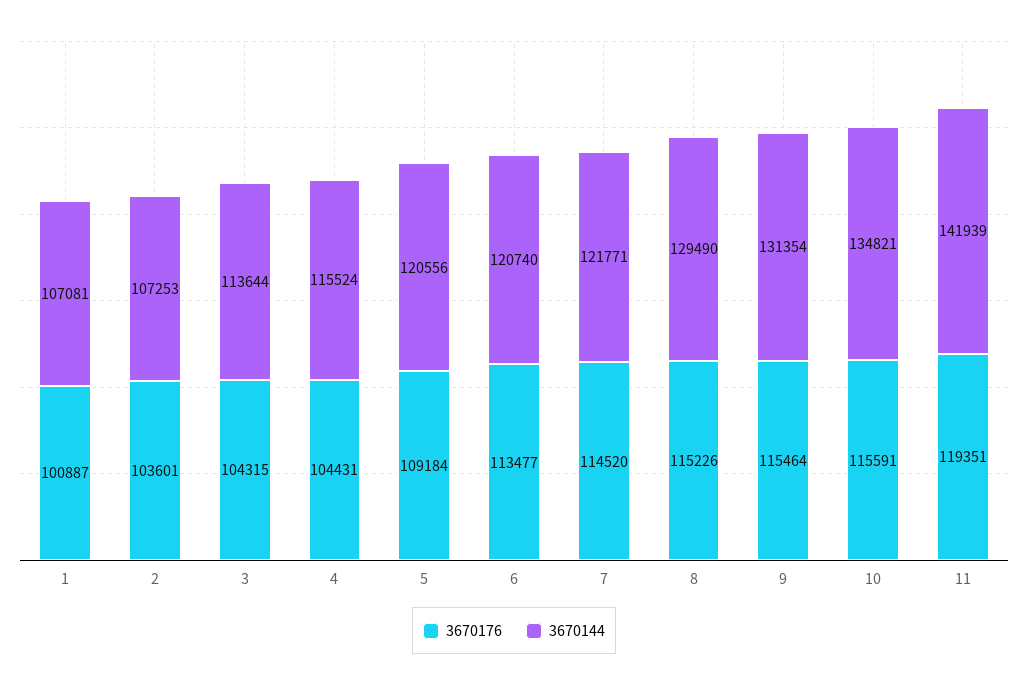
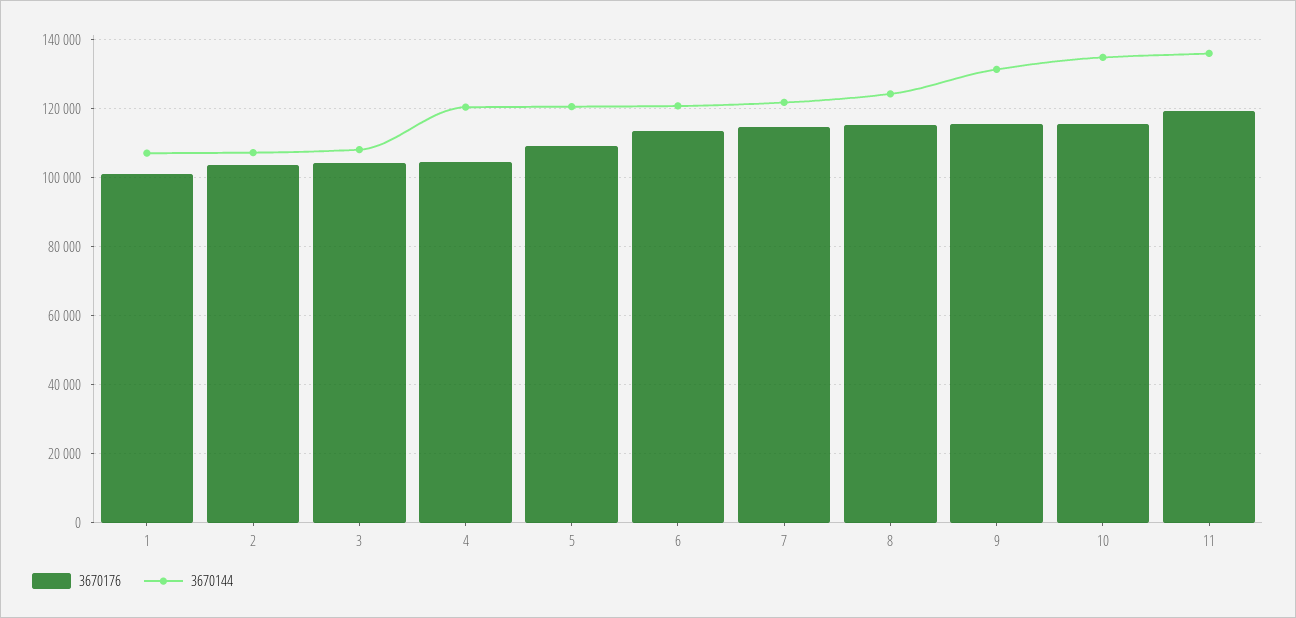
  {
    "3670176": {
      "1": 100887,
      "2": 103601,
      "3": 104315,
      "4": 104431,
      "5": 109184,
      "6": 113477,
      "7": 114520,
      "8": 115226,
      "9": 115464,
      "10": 115591,
      "11": 119351
    },
    "3670144": {
      "1": 107081,
      "2": 107253,
-     "3": 113644,
+     "3": 108000,
-     "4": 115524,
+     "4": 120000,
      "5": 120556,
      "6": 120740,
      "7": 121771,
-     "8": 129490,
+     "8": 124000,
      "9": 131354,
      "10": 134821,
-     "11": 141939
+     "11": 136000
    }
  }

